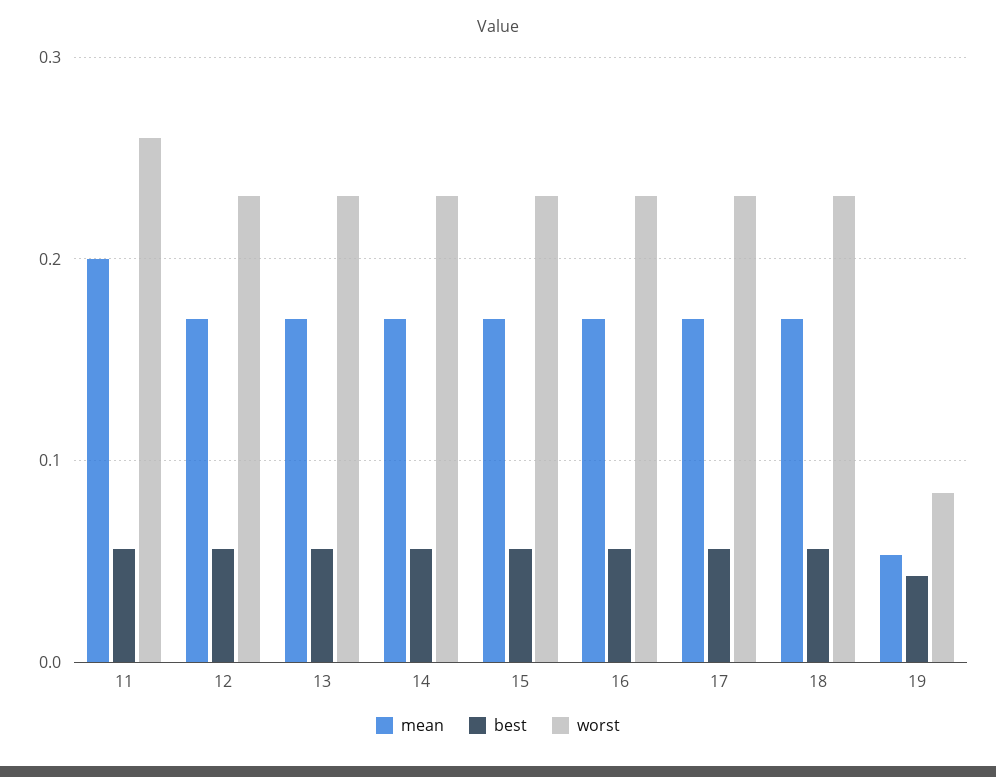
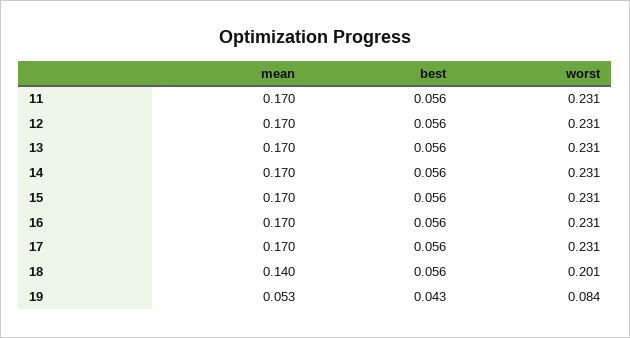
  {
    "mean": {
-     "11": 0.2,
+     "11": 0.17,
      "12": 0.17,
      "13": 0.17,
      "14": 0.17,
      "15": 0.17,
      "16": 0.17,
      "17": 0.17,
-     "18": 0.17,
+     "18": 0.14,
      "19": 0.053
    },
    "best": {
      "11": 0.056,
      "12": 0.056,
      "13": 0.056,
      "14": 0.056,
      "15": 0.056,
      "16": 0.056,
      "17": 0.056,
      "18": 0.056,
      "19": 0.043
    },
    "worst": {
-     "11": 0.26,
+     "11": 0.231,
      "12": 0.231,
      "13": 0.231,
      "14": 0.231,
      "15": 0.231,
      "16": 0.231,
      "17": 0.231,
-     "18": 0.23,
+     "18": 0.201,
      "19": 0.084
    }
  }

